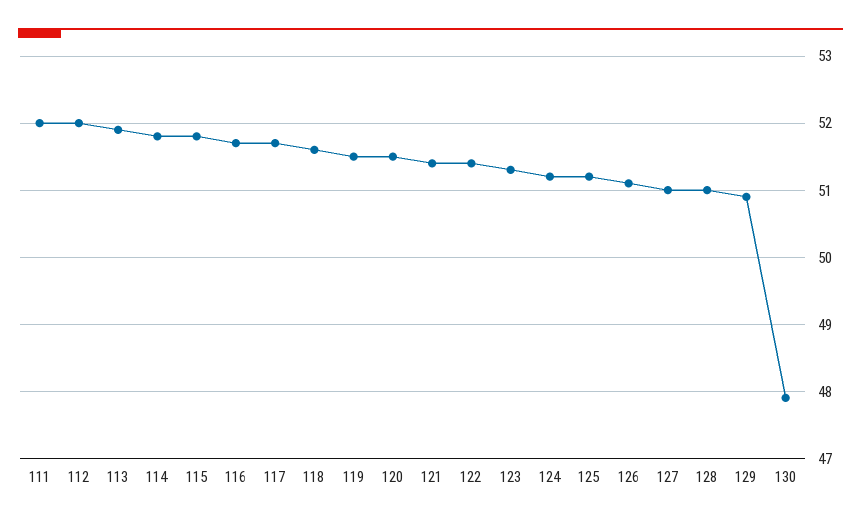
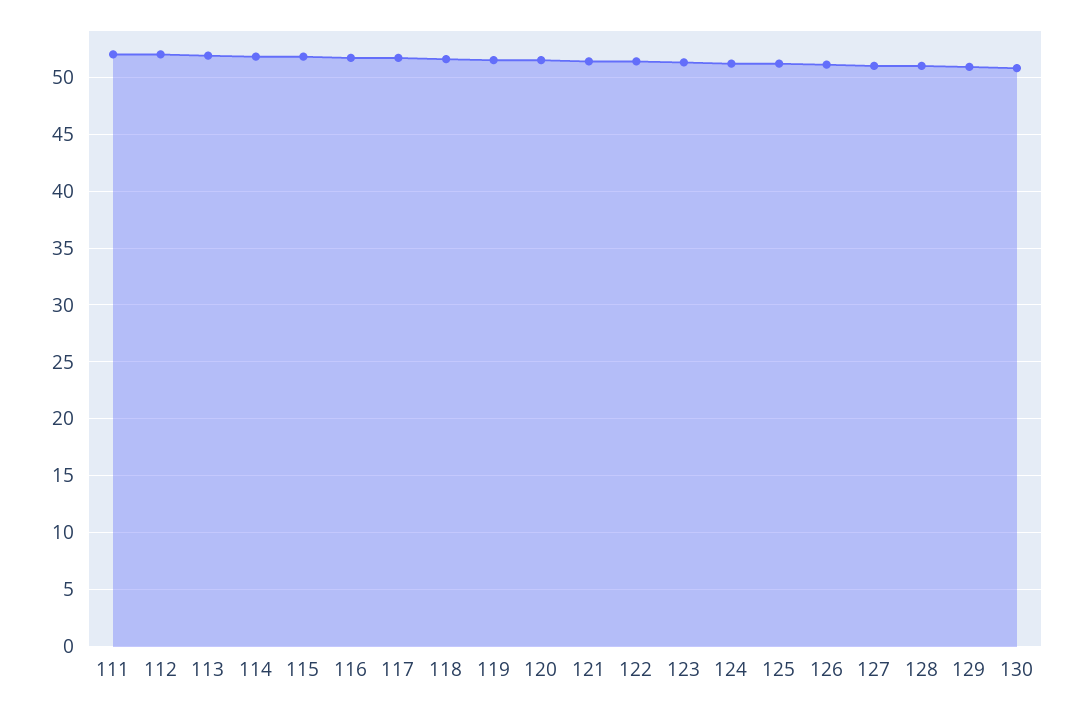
  {
    "111": 52,
    "112": 52,
    "113": 51.9,
    "114": 51.8,
    "115": 51.8,
    "116": 51.7,
    "117": 51.7,
    "118": 51.6,
    "119": 51.5,
    "120": 51.5,
    "121": 51.4,
    "122": 51.4,
    "123": 51.3,
    "124": 51.2,
    "125": 51.2,
    "126": 51.1,
    "127": 51,
    "128": 51,
    "129": 50.9,
-   "130": 47.9
+   "130": 51
  }

